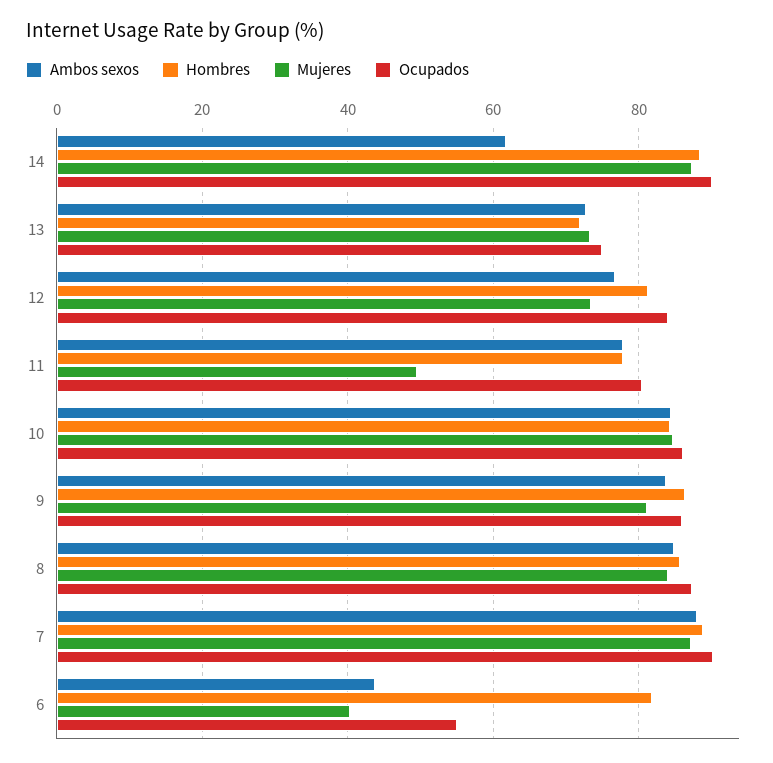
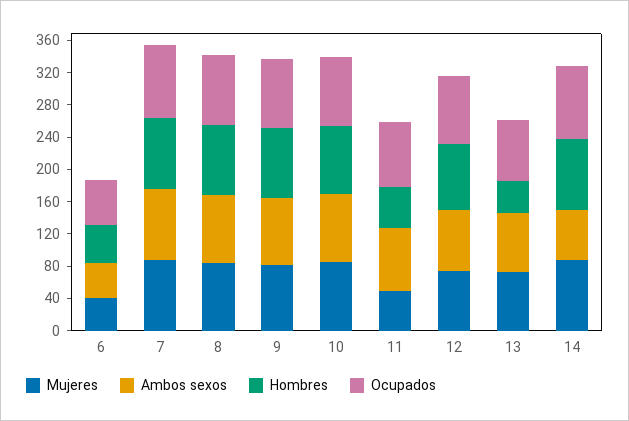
  {
    "Ambos sexos": {
      "14": 62,
      "13": 72,
      "12": 76,
      "11": 78,
      "10": 84,
      "9": 84,
      "8": 84,
      "7": 88,
      "6": 44
    },
    "Hombres": {
      "14": 88,
-     "13": 72,
+     "13": 40,
      "12": 82,
-     "11": 78,
+     "11": 50,
      "10": 84,
      "9": 86,
      "8": 86,
      "7": 88,
-     "6": 82
+     "6": 50
    },
    "Mujeres": {
      "14": 88,
      "13": 74,
      "12": 74,
      "11": 50,
      "10": 84,
      "9": 82,
      "8": 84,
      "7": 88,
      "6": 40
    },
    "Ocupados": {
      "14": 90,
      "13": 76,
      "12": 84,
      "11": 80,
      "10": 86,
      "9": 86,
      "8": 88,
      "7": 90,
      "6": 56
    }
  }

